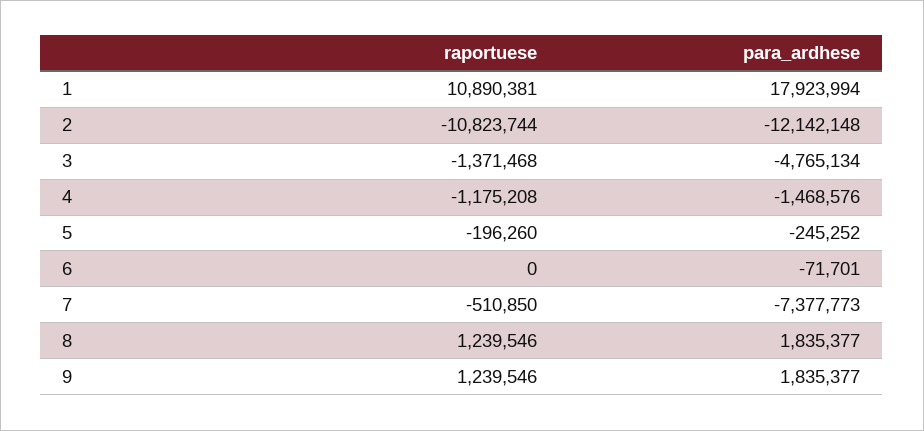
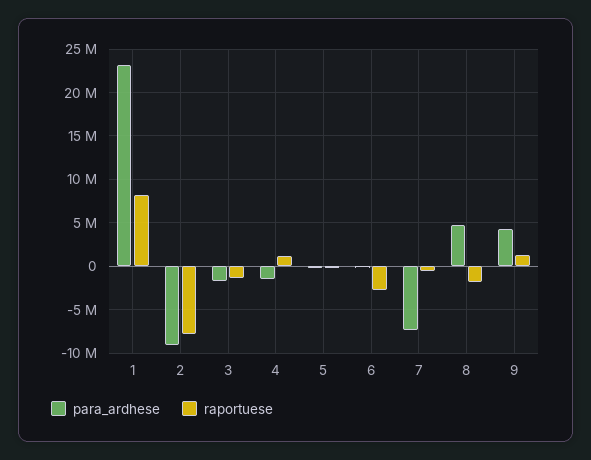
  {
    "raportuese": {
-     "1": 10890381,
+     "1": 8000000,
-     "2": -10823744,
+     "2": -8000000,
      "3": -1371468,
-     "4": -1175208,
+     "4": 1000000,
      "5": -196260,
-     "6": 0,
+     "6": -3000000,
      "7": -510850,
-     "8": 1239546,
+     "8": -2000000,
      "9": 1239546
    },
    "para_ardhese": {
-     "1": 17923994,
+     "1": 23000000,
-     "2": -12142148,
+     "2": -9000000,
-     "3": -4765134,
+     "3": -2000000,
      "4": -1468576,
      "5": -245252,
      "6": -71701,
      "7": -7377773,
-     "8": 1835377,
+     "8": 5000000,
-     "9": 1835377
+     "9": 4000000
    }
  }

